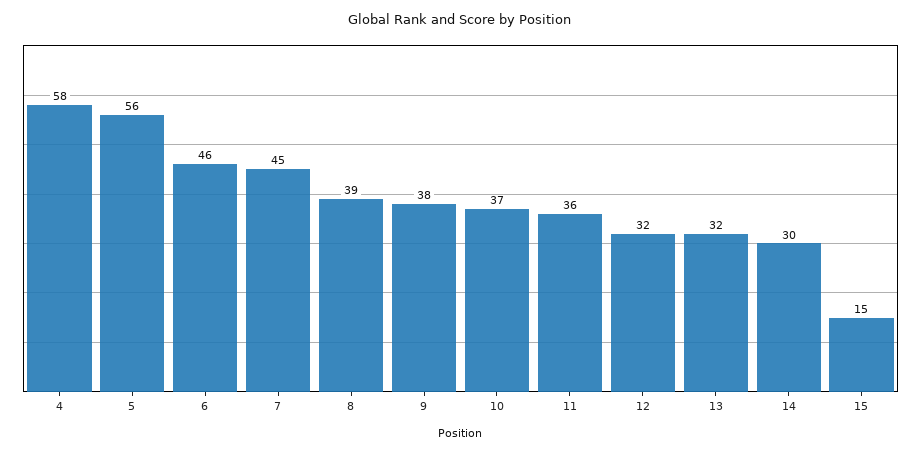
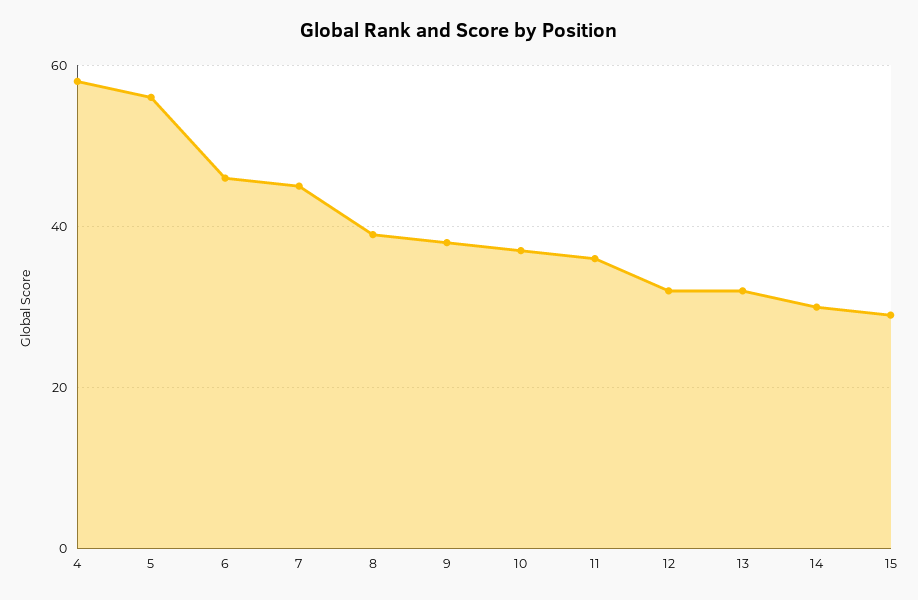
  {
    "4": 58,
    "5": 56,
    "6": 46,
    "7": 45,
    "8": 39,
    "9": 38,
    "10": 37,
    "11": 36,
    "12": 32,
    "13": 32,
    "14": 30,
-   "15": 15
+   "15": 30
  }

